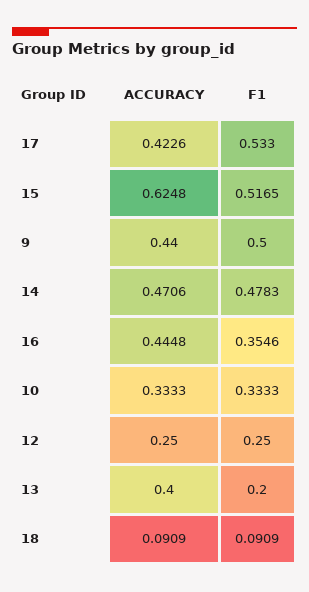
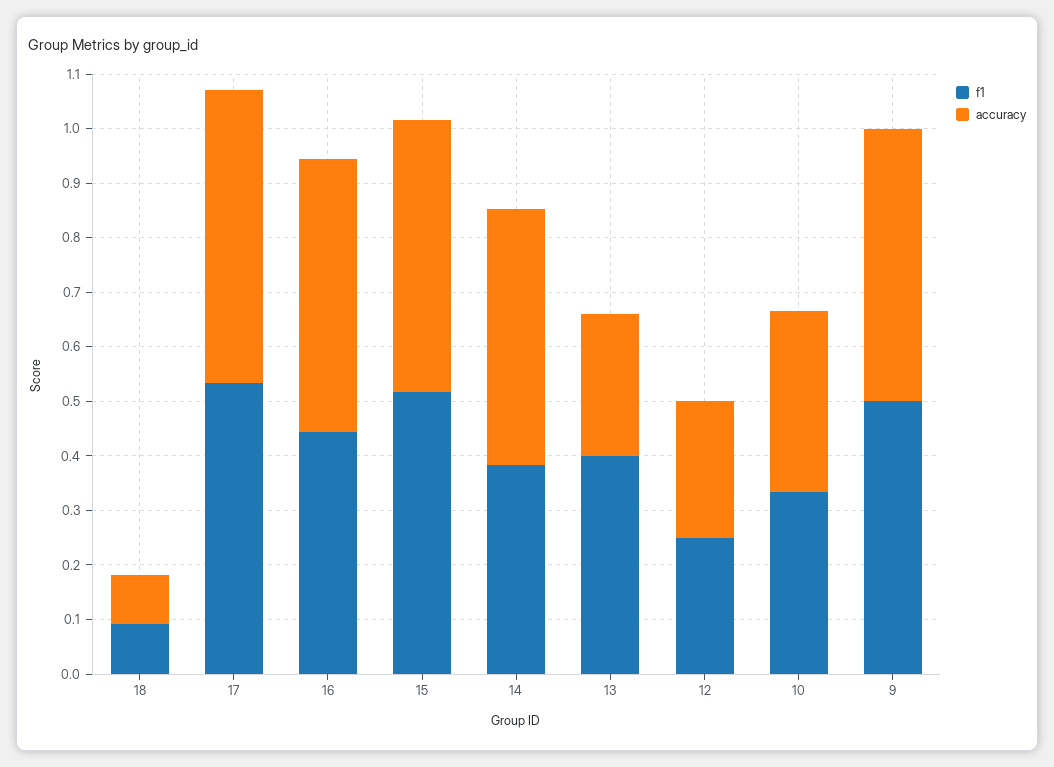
  {
    "ACCURACY": {
-     "17": 0.4226,
+     "17": 0.54,
-     "15": 0.6248,
+     "15": 0.5,
-     "9": 0.44,
+     "9": 0.5,
      "14": 0.4706,
-     "16": 0.4448,
+     "16": 0.5,
      "10": 0.3333,
      "12": 0.25,
-     "13": 0.4,
+     "13": 0.26,
      "18": 0.0909
    },
    "F1": {
      "17": 0.533,
      "15": 0.5165,
      "9": 0.5,
-     "14": 0.4783,
+     "14": 0.38,
-     "16": 0.3546,
+     "16": 0.44,
      "10": 0.3333,
      "12": 0.25,
-     "13": 0.2,
+     "13": 0.4,
      "18": 0.0909
    }
  }

